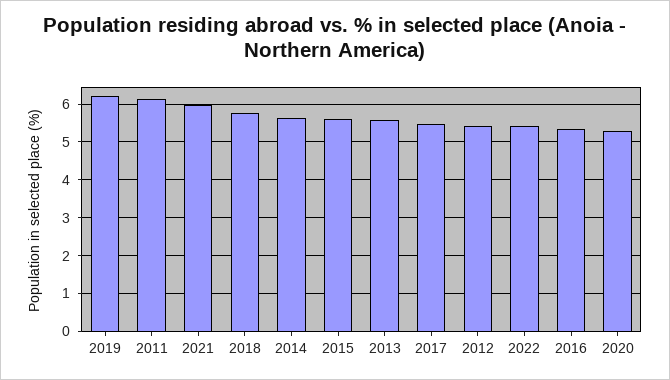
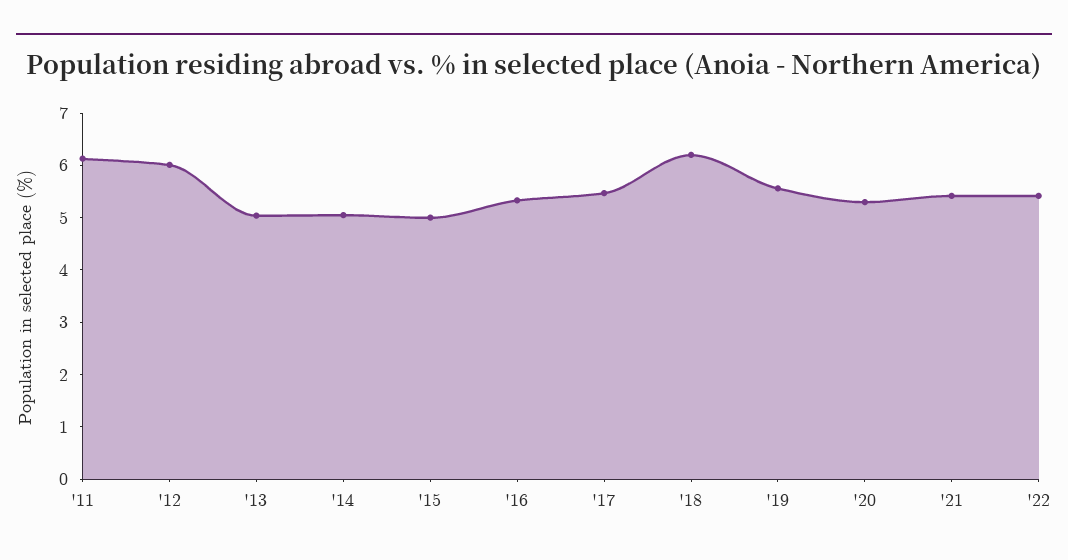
  {
-   "2019": 6.2,
+   "2019": 5.6,
    "2011": 6.2,
-   "2021": 6,
+   "2021": 5.4,
-   "2018": 5.8,
+   "2018": 6.2,
-   "2014": 5.6,
+   "2014": 5,
-   "2015": 5.6,
+   "2015": 5,
-   "2013": 5.6,
+   "2013": 5,
    "2017": 5.4,
-   "2012": 5.4,
+   "2012": 6,
    "2022": 5.4,
    "2016": 5.4,
    "2020": 5.4
  }

